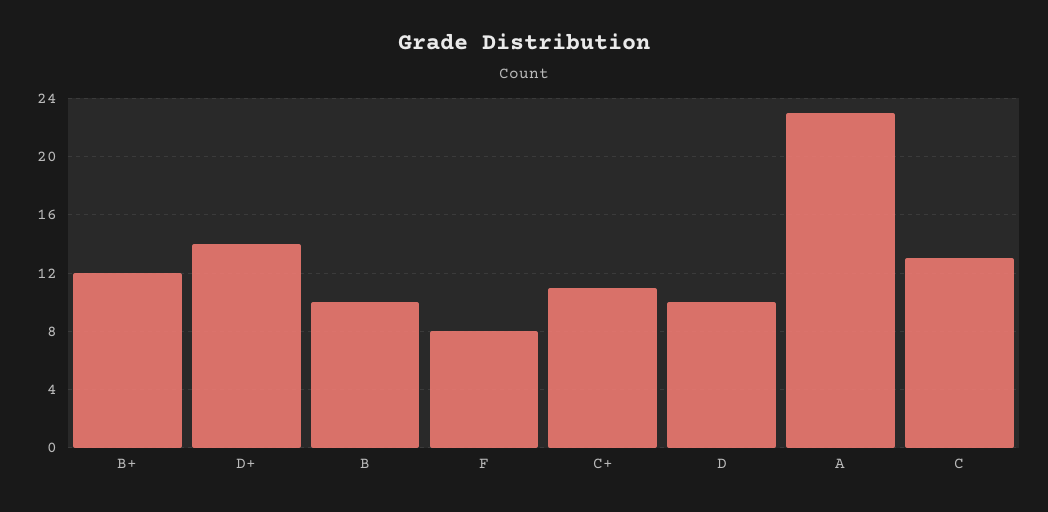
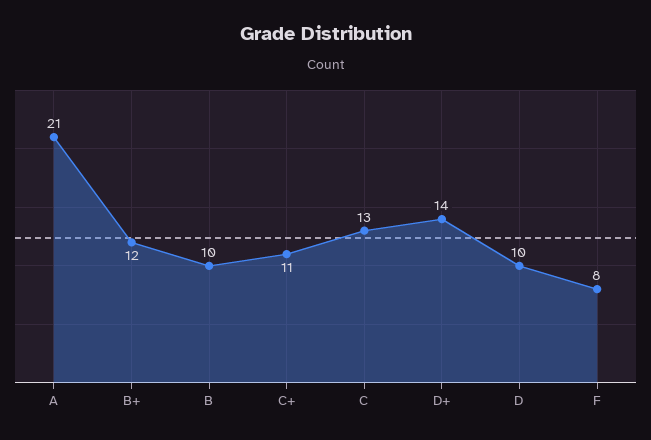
  {
    "B+": 12,
    "D+": 14,
    "B": 10,
    "F": 8,
    "C+": 11,
    "D": 10,
-   "A": 23,
+   "A": 21,
    "C": 13
  }

